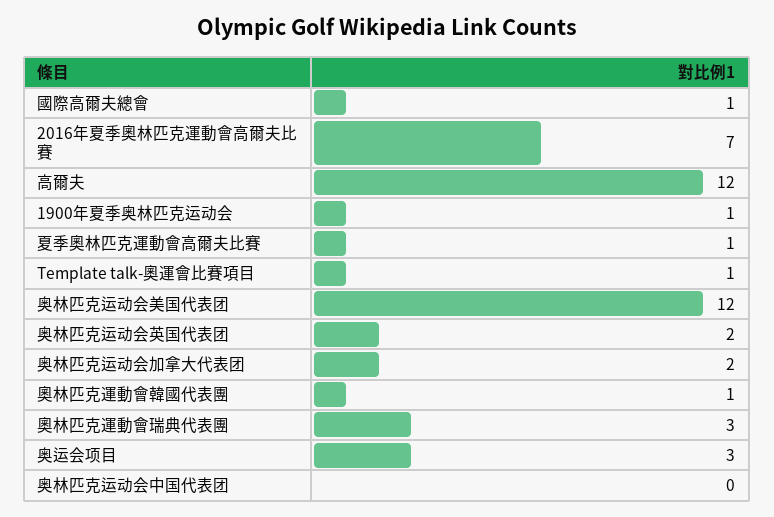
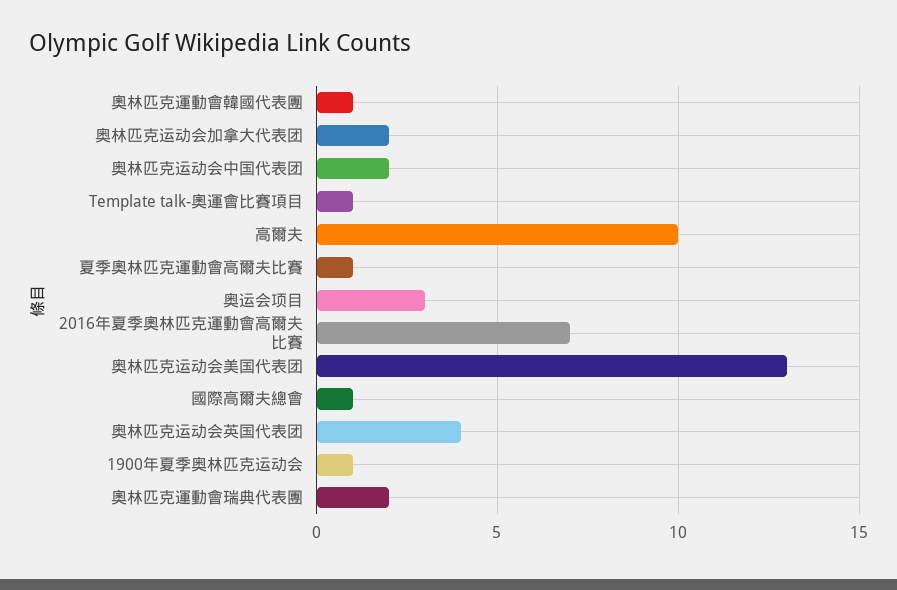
  {
    "國際高爾夫總會": 1,
    "2016年夏季奧林匹克運動會高爾夫比賽": 7,
-   "高爾夫": 12,
+   "高爾夫": 10,
    "1900年夏季奥林匹克运动会": 1,
    "夏季奧林匹克運動會高爾夫比賽": 1,
    "Template talk-奧運會比賽項目": 1,
-   "奥林匹克运动会美国代表团": 12,
+   "奥林匹克运动会美国代表团": 13,
-   "奥林匹克运动会英国代表团": 2,
+   "奥林匹克运动会英国代表团": 4,
    "奥林匹克运动会加拿大代表团": 2,
    "奧林匹克運動會韓國代表團": 1,
-   "奧林匹克運動會瑞典代表團": 3,
+   "奧林匹克運動會瑞典代表團": 2,
    "奥运会项目": 3,
-   "奥林匹克运动会中国代表团": 0
+   "奥林匹克运动会中国代表团": 2
  }

